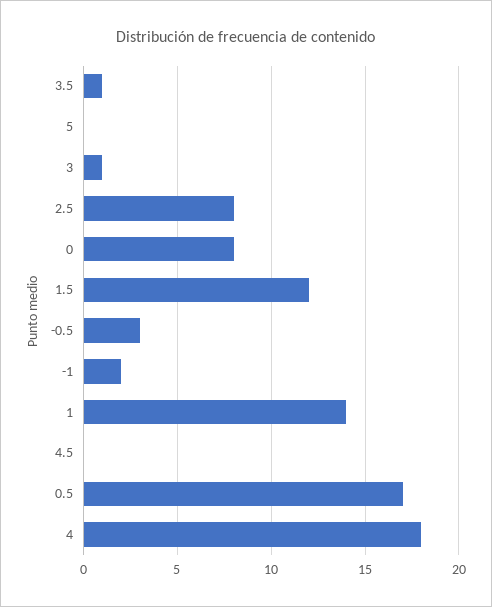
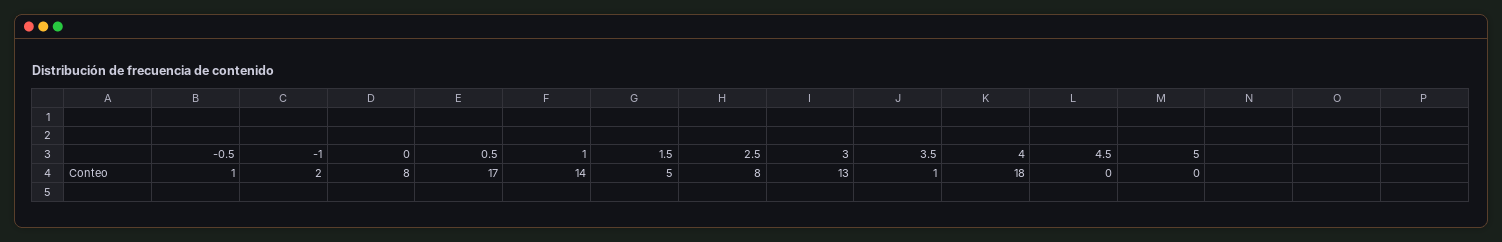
  {
    "3.5": 1,
    "5": 0,
-   "3": 1,
+   "3": 13,
    "2.5": 8,
    "0": 8,
-   "1.5": 12,
+   "1.5": 5,
-   "-0.5": 3,
+   "-0.5": 1,
    "-1": 2,
    "1": 14,
    "4.5": 0,
    "0.5": 17,
    "4": 18
  }

